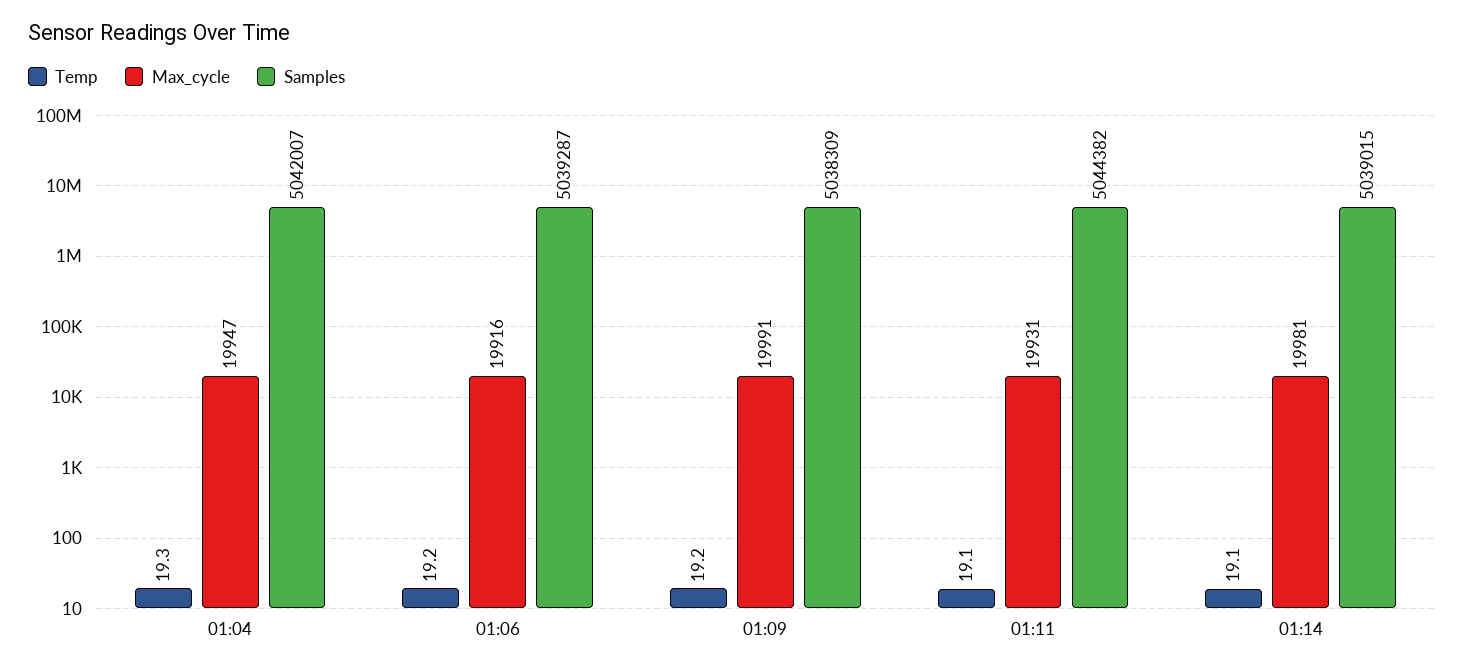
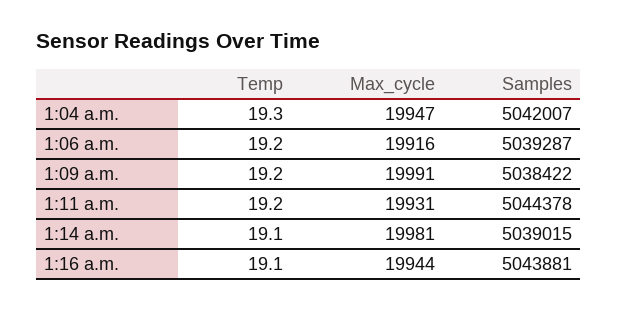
  {
    "Temp": {
      "01:04": 19.3,
      "01:06": 19.2,
      "01:09": 19.2,
-     "01:11": 19.1,
+     "01:11": 19.2,
-     "01:14": 19.1
+     "01:14": 19.1,
+     "1:16 a.m.": 19.1
    },
    "Max_cycle": {
      "01:04": 19947,
      "01:06": 19916,
      "01:09": 19991,
      "01:11": 19931,
-     "01:14": 19981
+     "01:14": 19981,
+     "1:16 a.m.": 19944
    },
    "Samples": {
      "01:04": 5042007,
      "01:06": 5039287,
-     "01:09": 5038309,
+     "01:09": 5038422,
-     "01:11": 5044382,
+     "01:11": 5044378,
-     "01:14": 5039015
+     "01:14": 5039015,
+     "1:16 a.m.": 5043881
    }
  }

